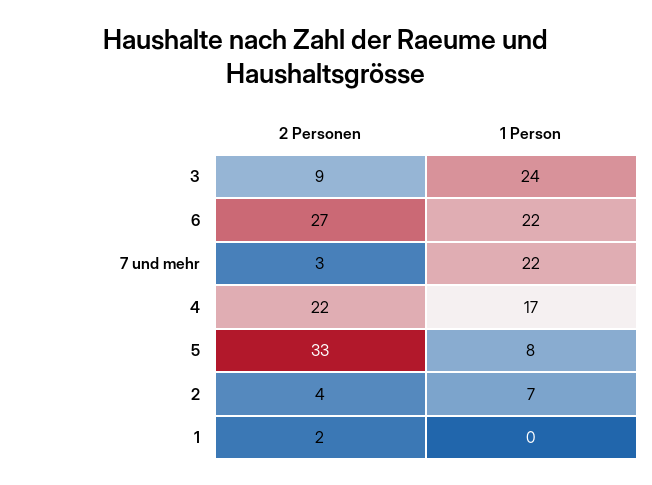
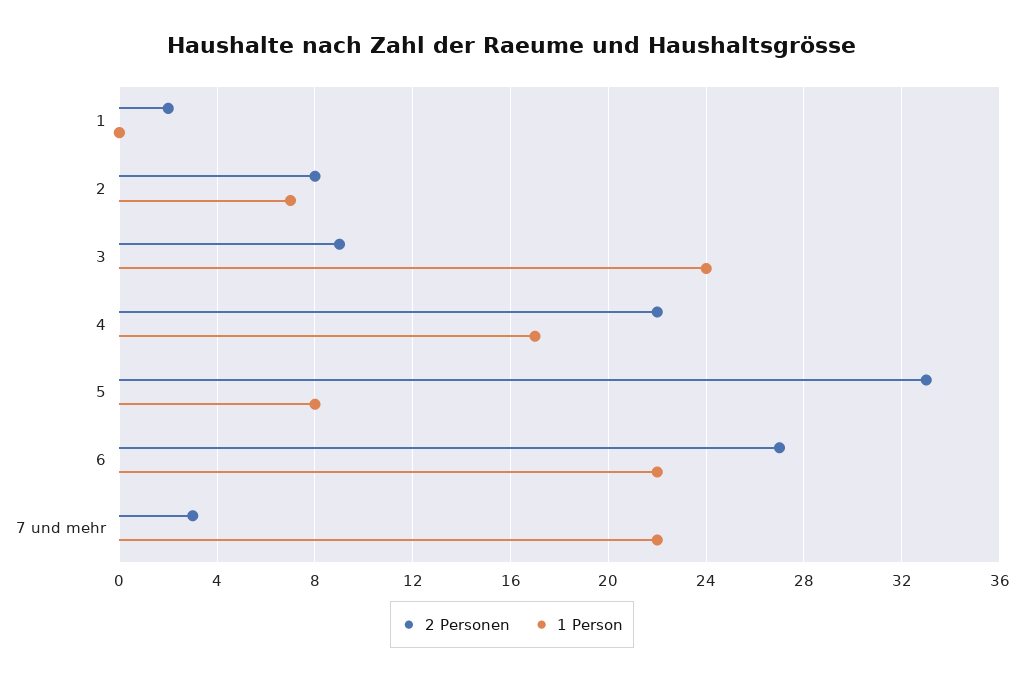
  {
    "2 Personen": {
      "3": 9,
      "6": 27,
      "7 und mehr": 3,
      "4": 22,
      "5": 33,
-     "2": 4,
+     "2": 8,
      "1": 2
    },
    "1 Person": {
      "3": 24,
      "6": 22,
      "7 und mehr": 22,
      "4": 17,
      "5": 8,
      "2": 7,
      "1": 0
    }
  }

